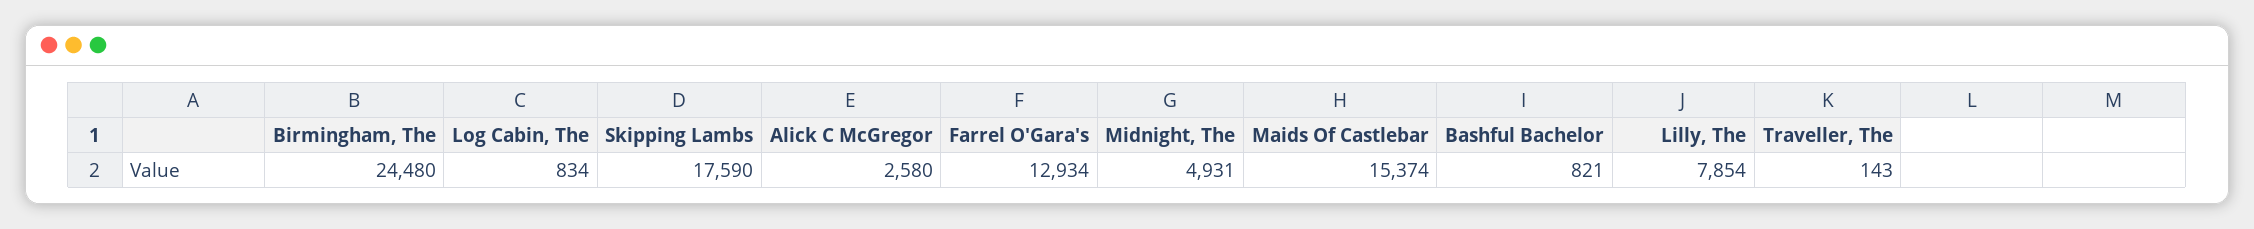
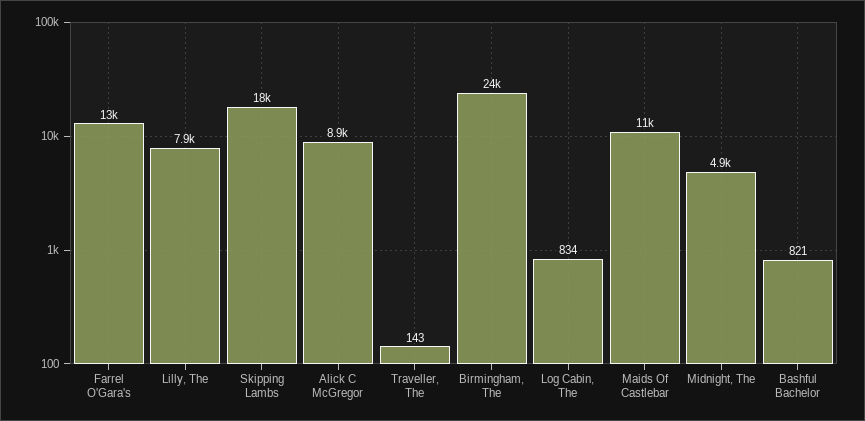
  {
    "Birmingham, The": 24480,
    "Log Cabin, The": 834,
    "Skipping Lambs": 17590,
-   "Alick C McGregor": 2580,
+   "Alick C McGregor": 8900,
    "Farrel O'Gara's": 12934,
    "Midnight, The": 4931,
-   "Maids Of Castlebar": 15374,
+   "Maids Of Castlebar": 11000,
    "Bashful Bachelor": 821,
    "Lilly, The": 7854,
    "Traveller, The": 143
  }

